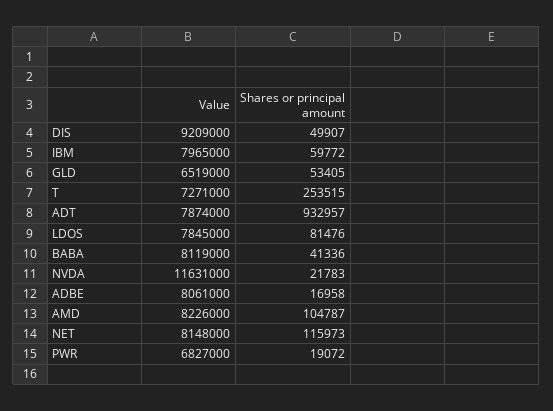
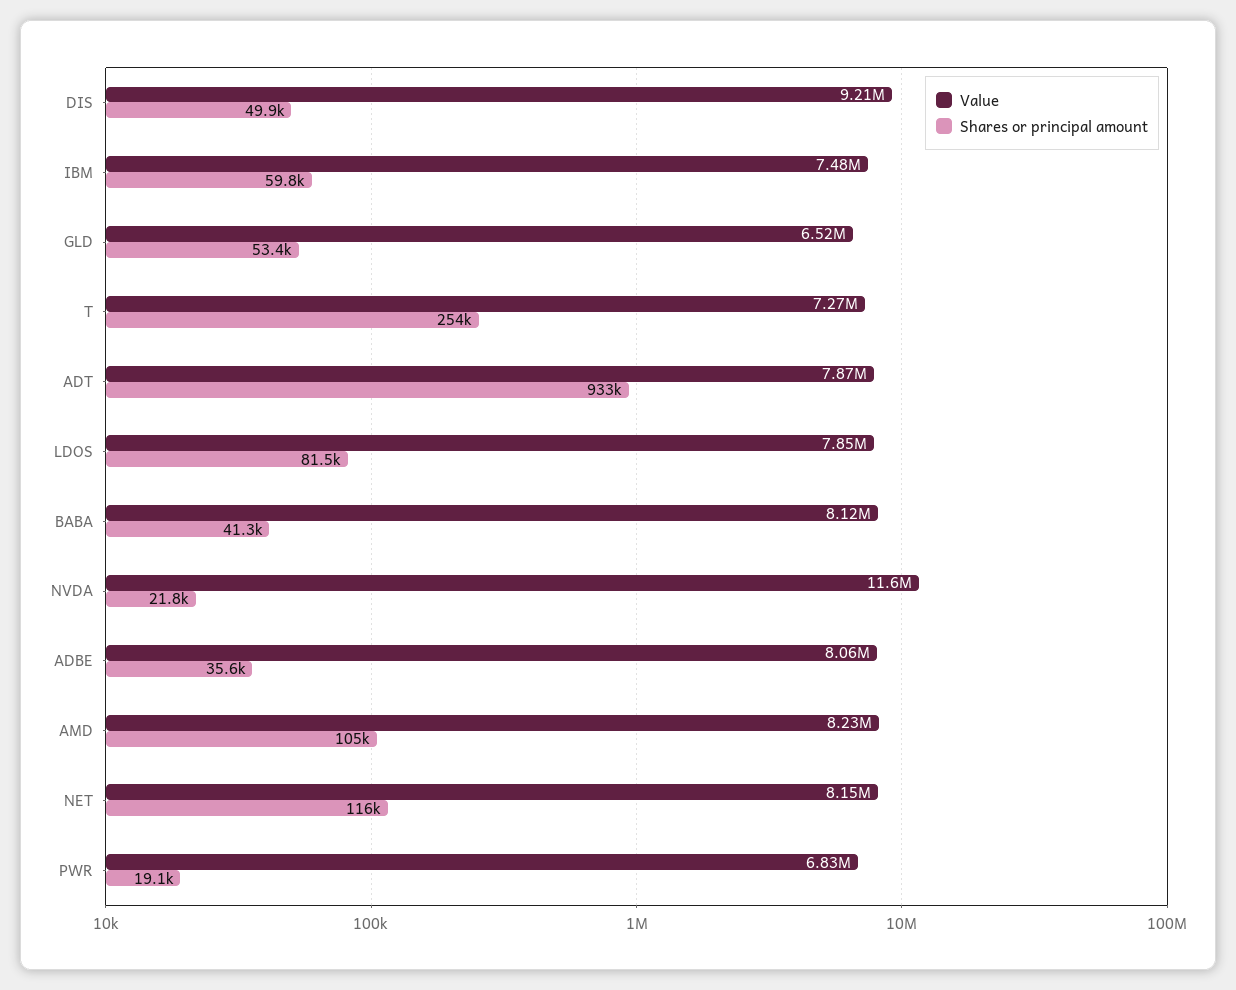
  {
    "Value": {
      "DIS": 9209000,
-     "IBM": 7965000,
+     "IBM": 7480000,
      "GLD": 6519000,
      "T": 7271000,
      "ADT": 7874000,
      "LDOS": 7845000,
      "BABA": 8119000,
      "NVDA": 11631000,
      "ADBE": 8061000,
      "AMD": 8226000,
      "NET": 8148000,
      "PWR": 6827000
    },
    "Shares or principal amount": {
      "DIS": 49907,
      "IBM": 59772,
      "GLD": 53405,
      "T": 253515,
      "ADT": 932957,
      "LDOS": 81476,
      "BABA": 41336,
      "NVDA": 21783,
-     "ADBE": 16958,
+     "ADBE": 35600,
      "AMD": 104787,
      "NET": 115973,
      "PWR": 19072
    }
  }

